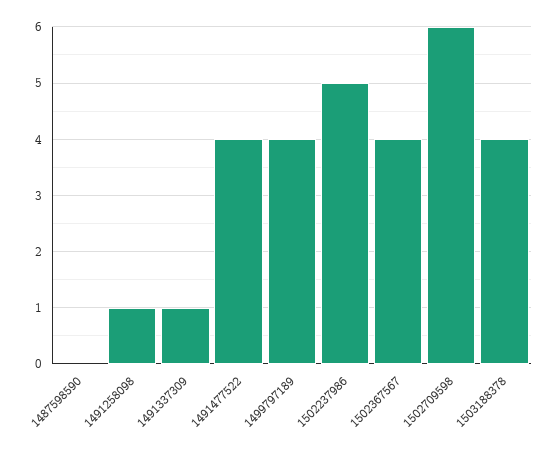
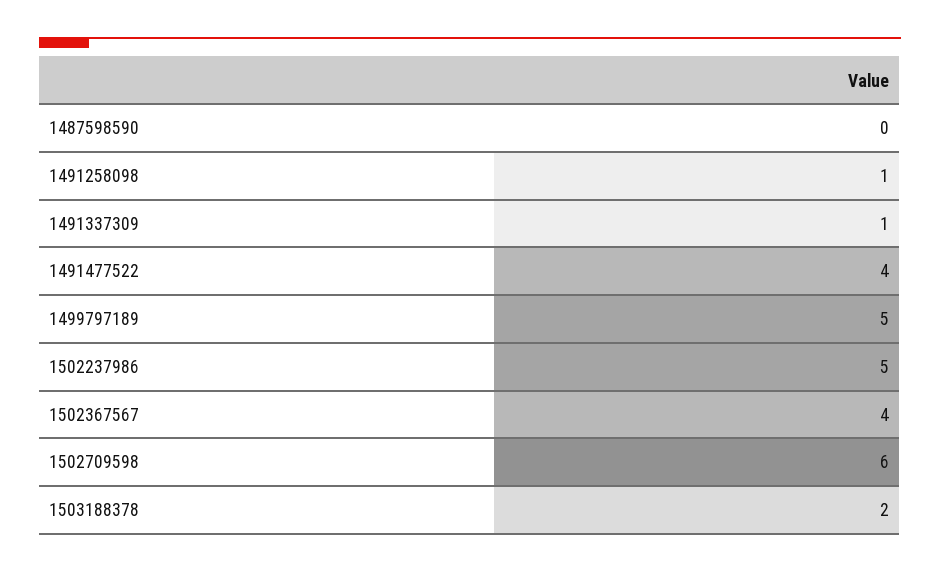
  {
    "1487598590": 0,
    "1491258098": 1,
    "1491337309": 1,
    "1491477522": 4,
-   "1499797189": 4,
+   "1499797189": 5,
    "1502237986": 5,
    "1502367567": 4,
    "1502709598": 6,
-   "1503188378": 4
+   "1503188378": 2
  }

